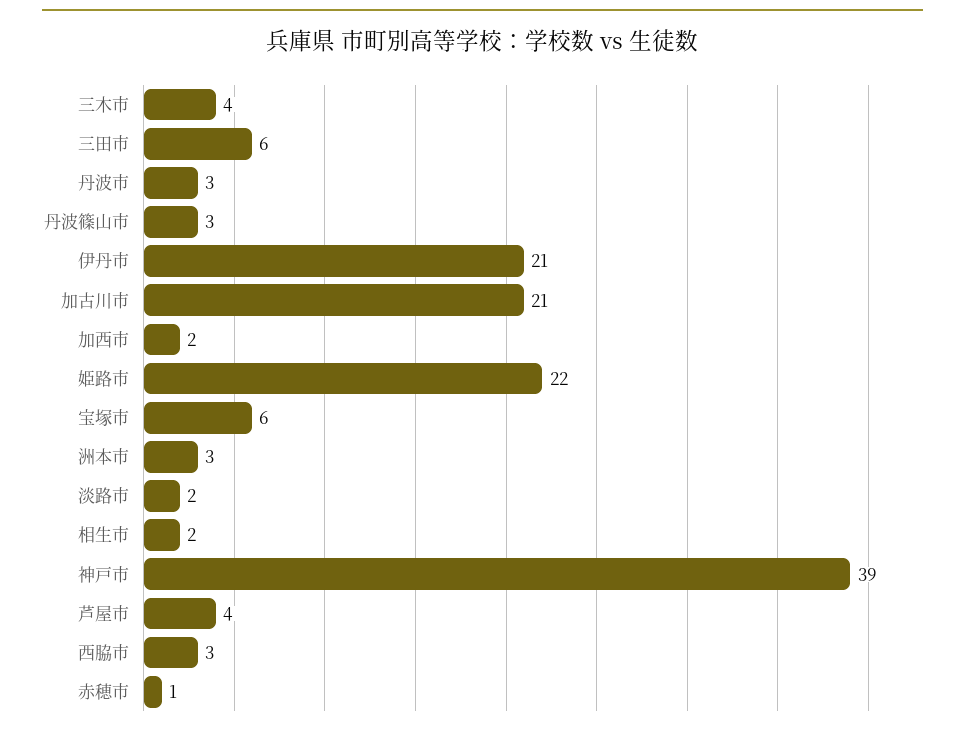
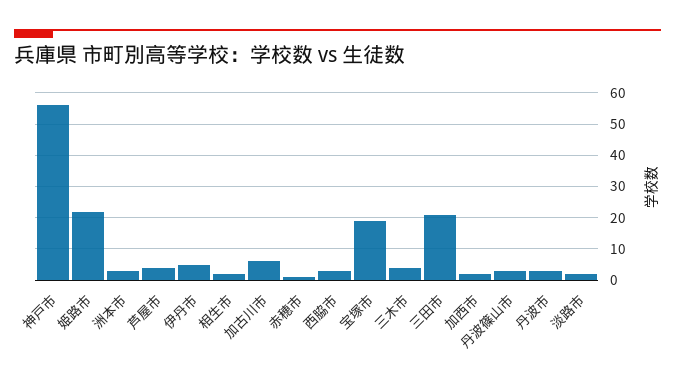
  {
    "三木市": 4,
-   "三田市": 6,
+   "三田市": 20,
    "丹波市": 3,
    "丹波篠山市": 3,
-   "伊丹市": 21,
+   "伊丹市": 5,
-   "加古川市": 21,
+   "加古川市": 5,
    "加西市": 2,
    "姫路市": 22,
-   "宝塚市": 6,
+   "宝塚市": 20,
    "洲本市": 3,
    "淡路市": 2,
    "相生市": 2,
-   "神戸市": 39,
+   "神戸市": 55,
    "芦屋市": 4,
    "西脇市": 3,
    "赤穂市": 1
  }

